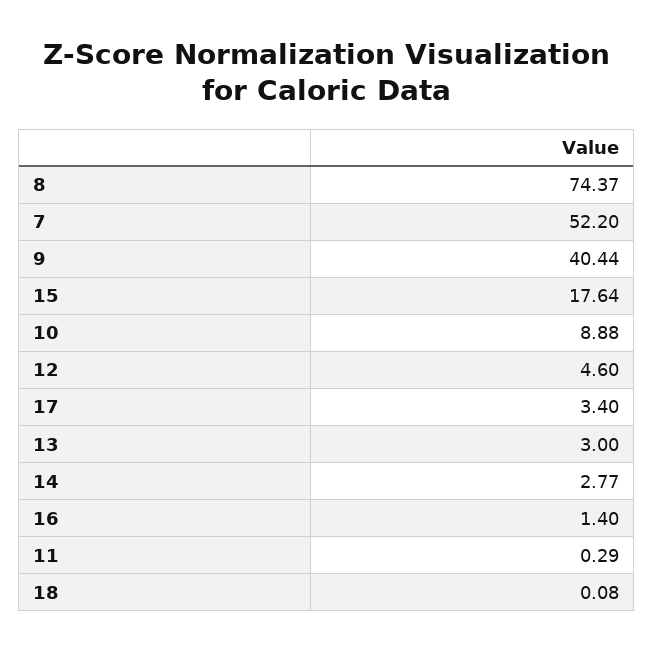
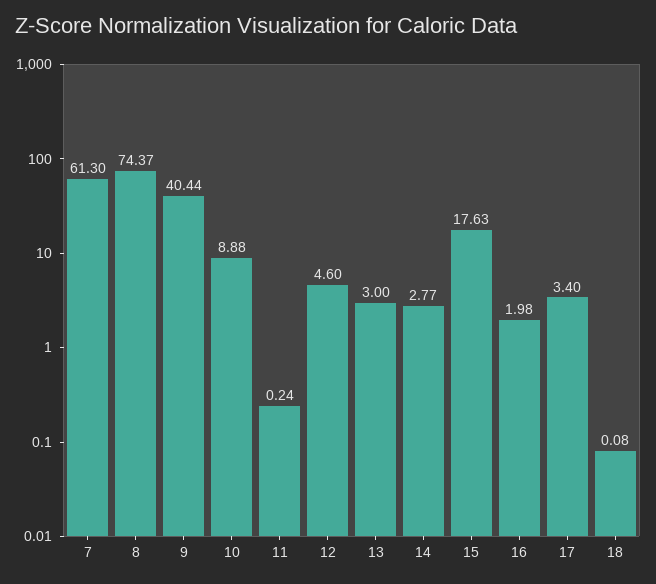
  {
    "8": 74.37,
-   "7": 52.2,
+   "7": 61.3,
    "9": 40.44,
-   "15": 17.64,
+   "15": 17.63,
    "10": 8.88,
    "12": 4.6,
    "17": 3.4,
    "13": 3,
    "14": 2.77,
-   "16": 1.4,
+   "16": 1.98,
-   "11": 0.29,
+   "11": 0.24,
    "18": 0.08
  }

